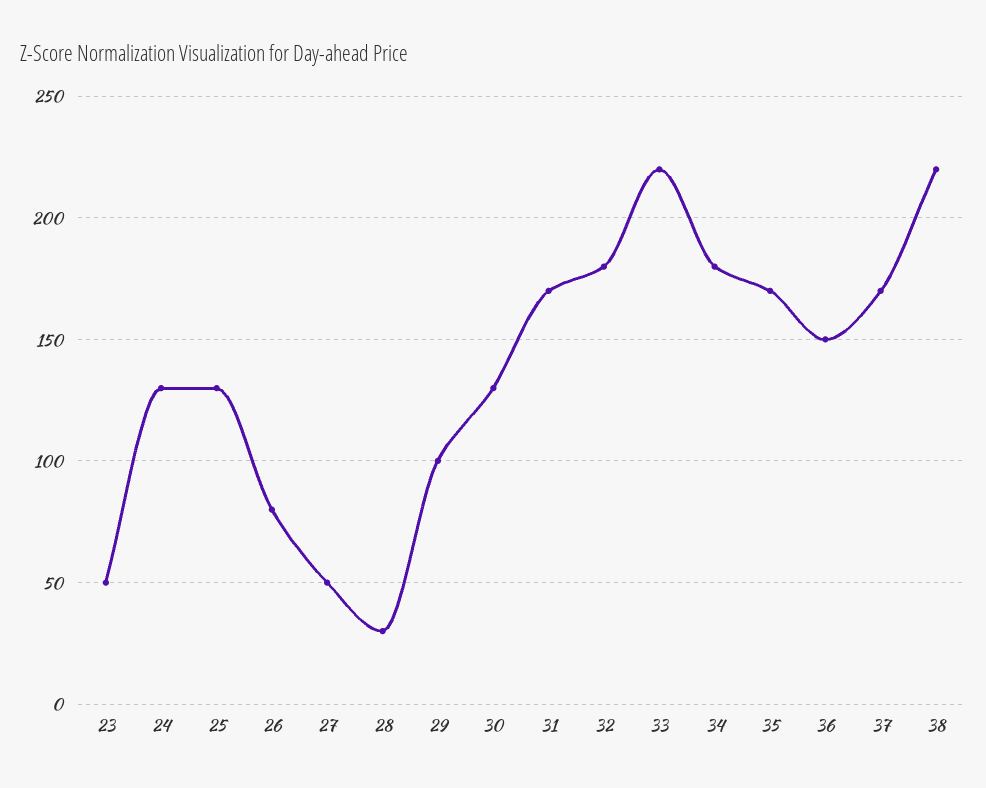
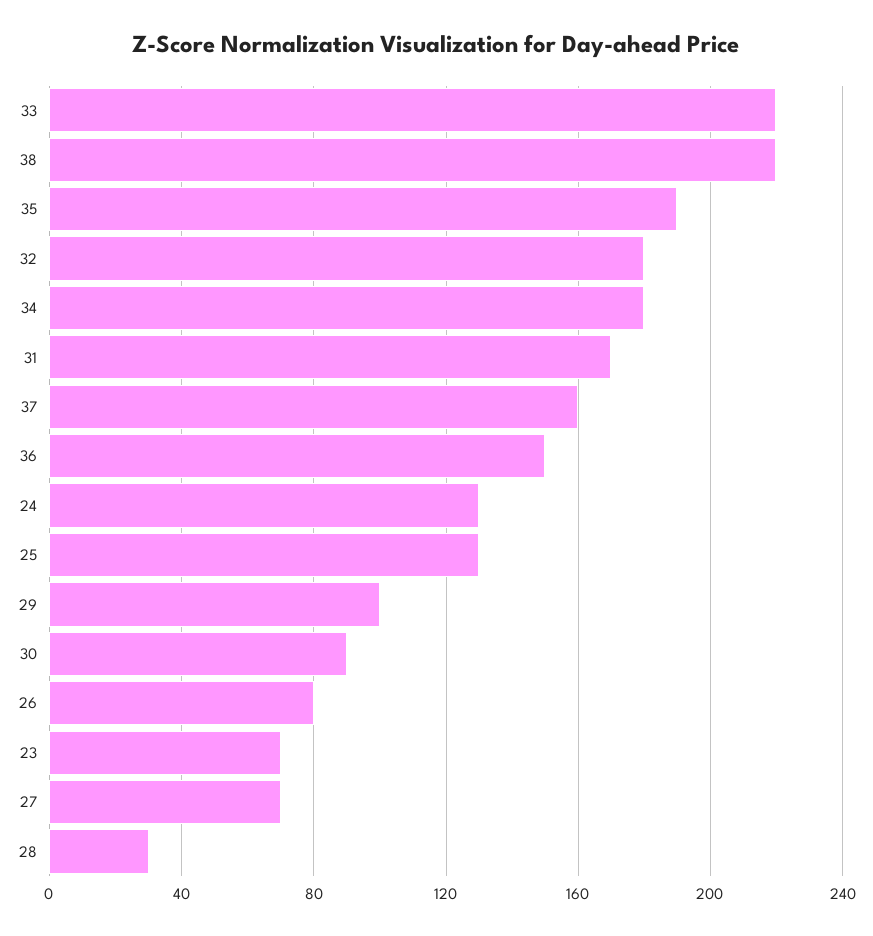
  {
-   "23": 50,
+   "23": 70,
    "24": 130,
    "25": 130,
    "26": 80,
-   "27": 50,
+   "27": 70,
    "28": 30,
    "29": 100,
-   "30": 130,
+   "30": 90,
    "31": 170,
    "32": 180,
    "33": 220,
    "34": 180,
-   "35": 170,
+   "35": 190,
    "36": 150,
-   "37": 170,
+   "37": 160,
    "38": 220
  }

